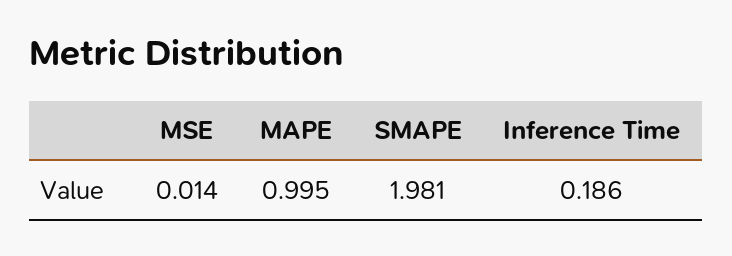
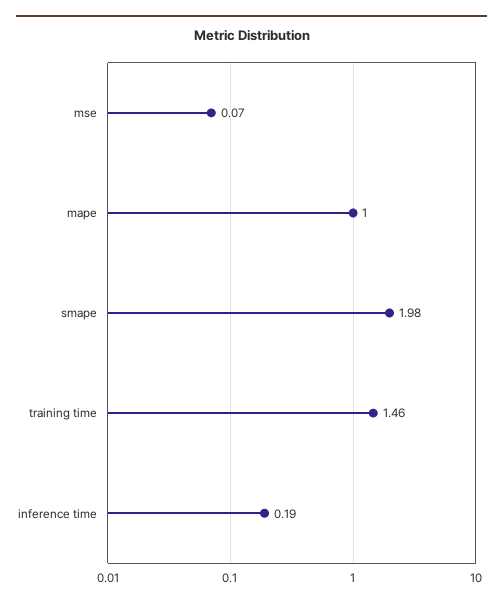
  {
-   "MSE": 0.014,
+   "MSE": 0.07,
    "MAPE": 0.995,
    "SMAPE": 1.981,
-   "Inference Time": 0.186
+   "Inference Time": 0.186,
+   "training time": 1.46
  }

